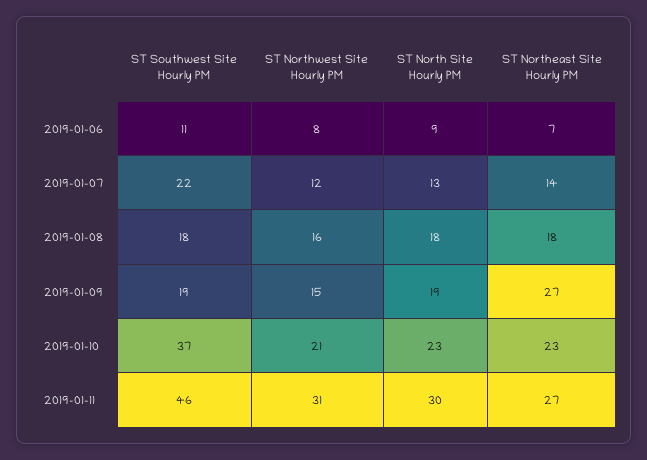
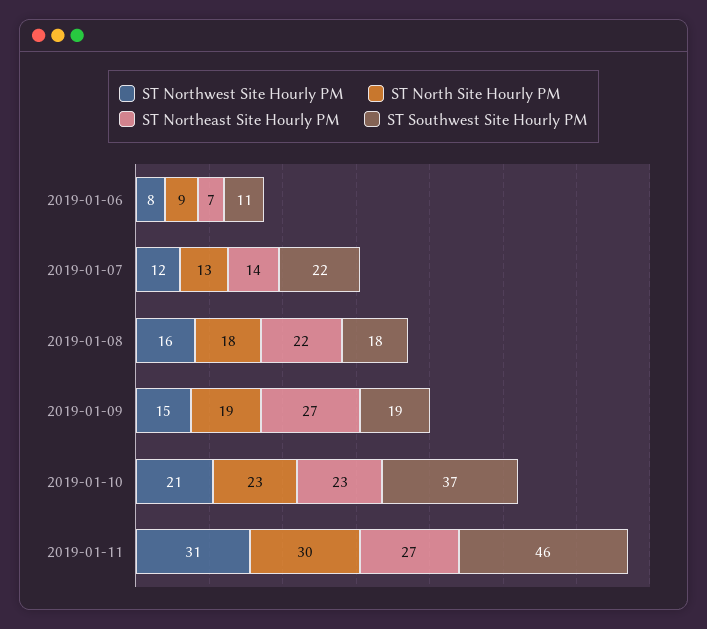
  {
    "ST Southwest Site Hourly PM": {
      "2019-01-06": 11,
      "2019-01-07": 22,
      "2019-01-08": 18,
      "2019-01-09": 19,
      "2019-01-10": 37,
      "2019-01-11": 46
    },
    "ST Northwest Site Hourly PM": {
      "2019-01-06": 8,
      "2019-01-07": 12,
      "2019-01-08": 16,
      "2019-01-09": 15,
      "2019-01-10": 21,
      "2019-01-11": 31
    },
    "ST North Site Hourly PM": {
      "2019-01-06": 9,
      "2019-01-07": 13,
      "2019-01-08": 18,
      "2019-01-09": 19,
      "2019-01-10": 23,
      "2019-01-11": 30
    },
    "ST Northeast Site Hourly PM": {
      "2019-01-06": 7,
      "2019-01-07": 14,
-     "2019-01-08": 18,
+     "2019-01-08": 22,
      "2019-01-09": 27,
      "2019-01-10": 23,
      "2019-01-11": 27
    }
  }

